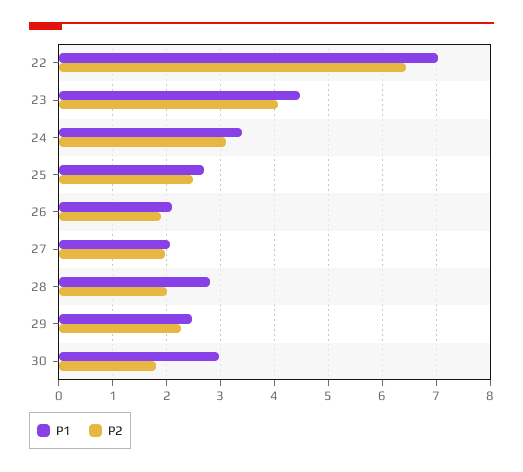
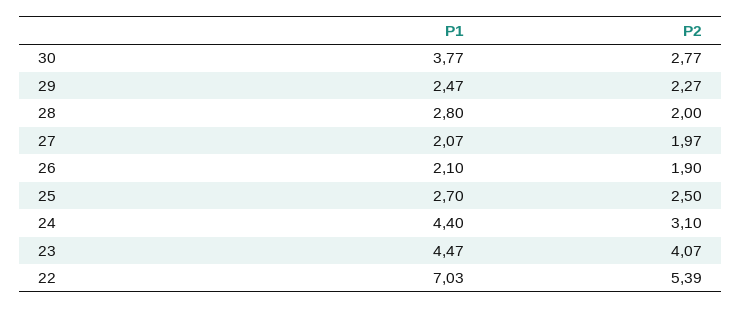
  {
    "P1": {
      "22": 7.03,
      "23": 4.47,
-     "24": 3.4,
+     "24": 4.4,
      "25": 2.7,
      "26": 2.1,
      "27": 2.07,
      "28": 2.8,
      "29": 2.47,
-     "30": 3
+     "30": 3.77
    },
    "P2": {
-     "22": 6.4,
+     "22": 5.39,
      "23": 4.07,
      "24": 3.1,
      "25": 2.5,
      "26": 1.9,
      "27": 1.97,
      "28": 2,
      "29": 2.27,
-     "30": 1.8
+     "30": 2.77
    }
  }

